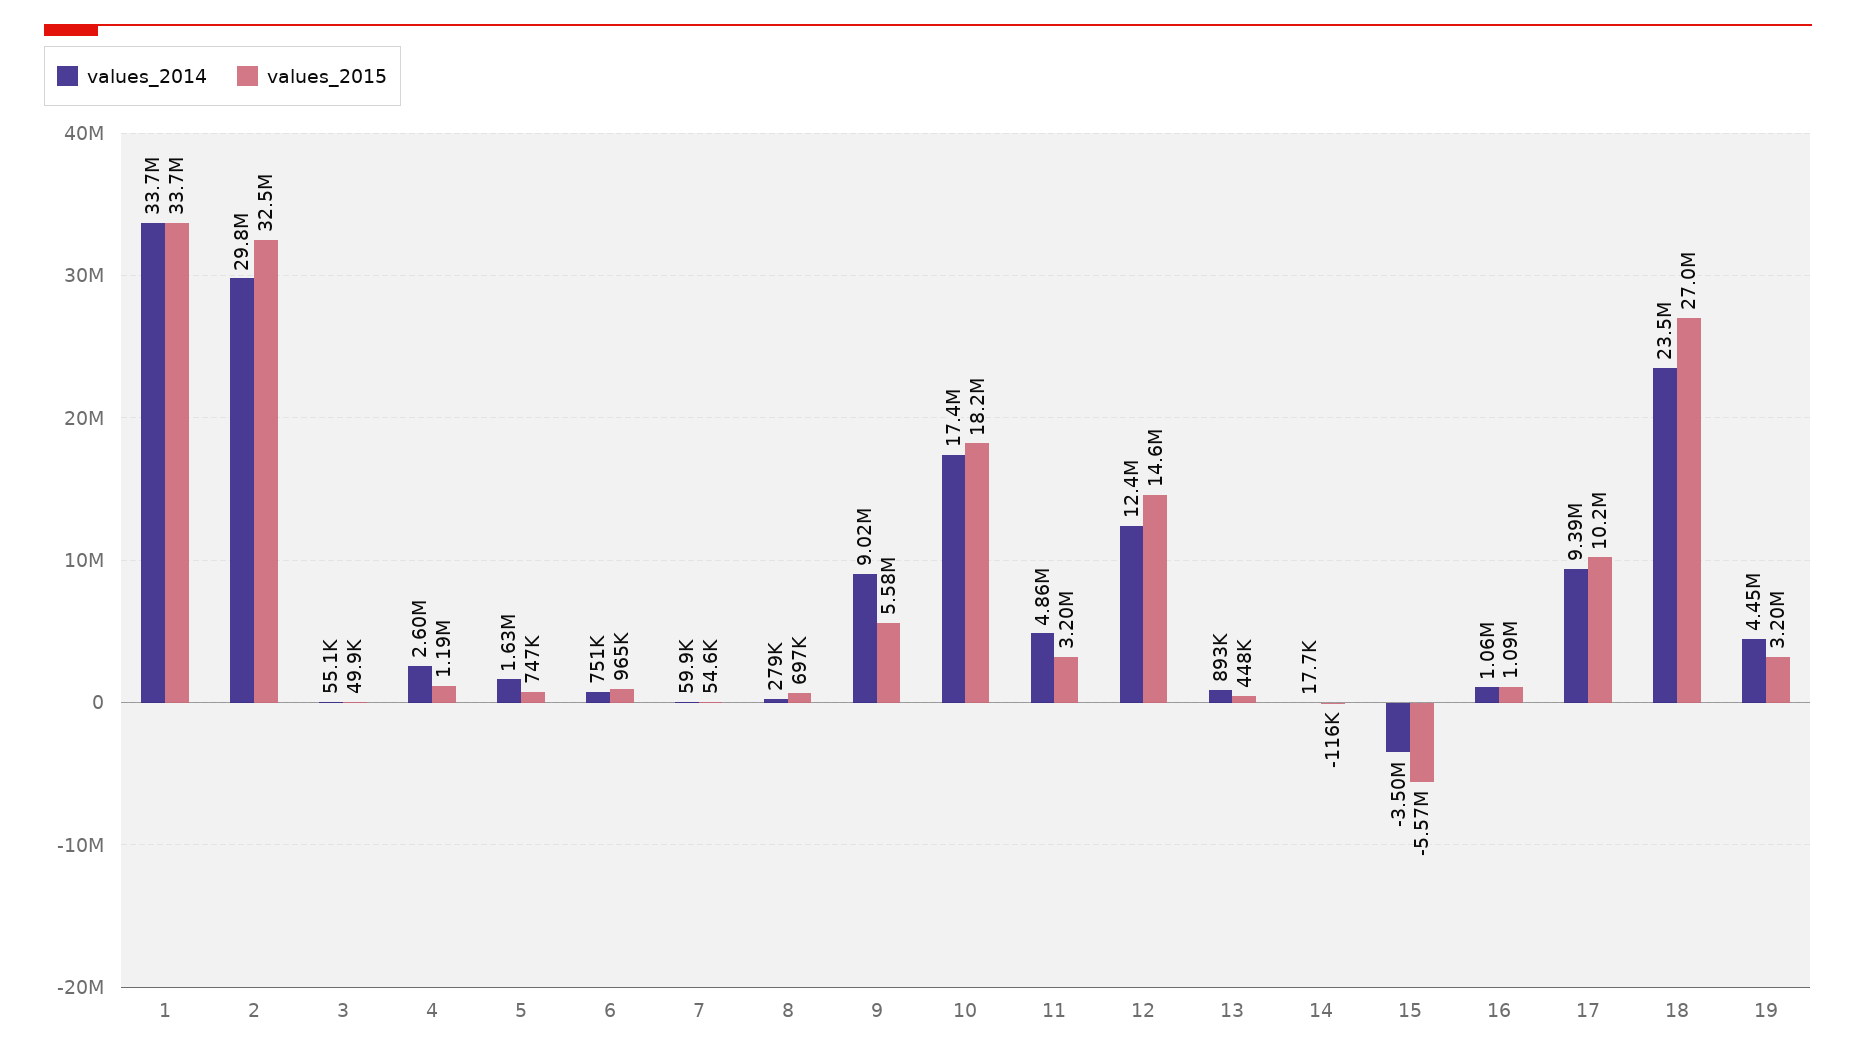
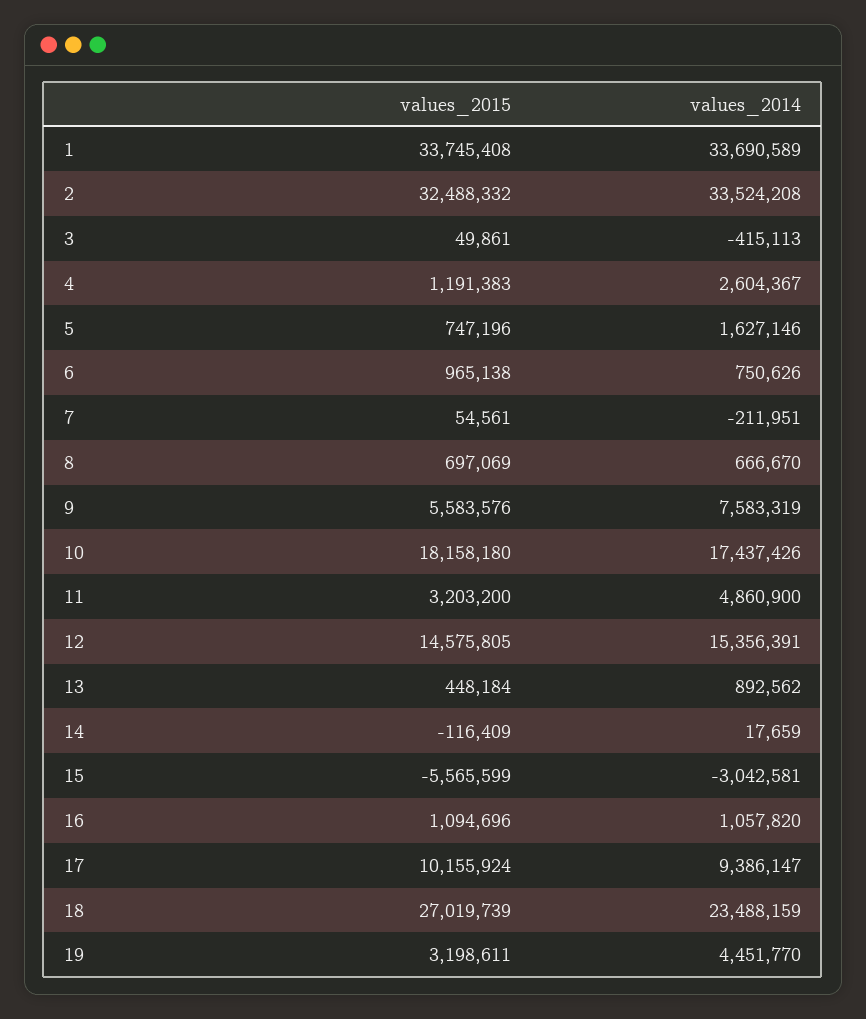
  {
    "values_2014": {
      "1": 33690589,
-     "2": 29800000,
+     "2": 33524208,
-     "3": 55100,
+     "3": -415113,
      "4": 2604367,
      "5": 1627146,
      "6": 750626,
-     "7": 59900,
+     "7": -211951,
-     "8": 279000,
+     "8": 666670,
-     "9": 9020000,
+     "9": 7583319,
      "10": 17437426,
      "11": 4860900,
-     "12": 12400000,
+     "12": 15356391,
      "13": 892562,
      "14": 17659,
-     "15": -3500000,
+     "15": -3042581,
      "16": 1057820,
      "17": 9386147,
      "18": 23488159,
      "19": 4451770
    },
    "values_2015": {
      "1": 33745408,
      "2": 32488332,
      "3": 49861,
      "4": 1191383,
      "5": 747196,
      "6": 965138,
      "7": 54561,
      "8": 697069,
      "9": 5583576,
      "10": 18158180,
      "11": 3203200,
      "12": 14575805,
      "13": 448184,
      "14": -116409,
      "15": -5565599,
      "16": 1094696,
      "17": 10155924,
      "18": 27019739,
      "19": 3198611
    }
  }

